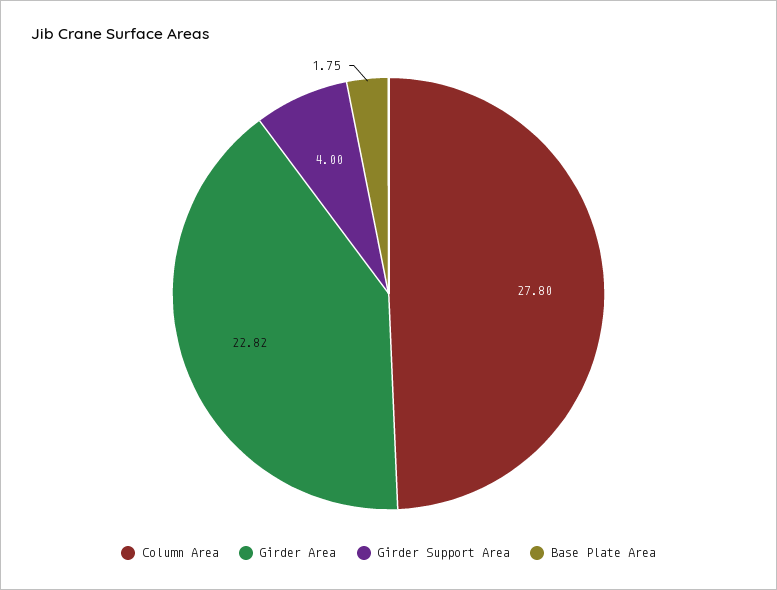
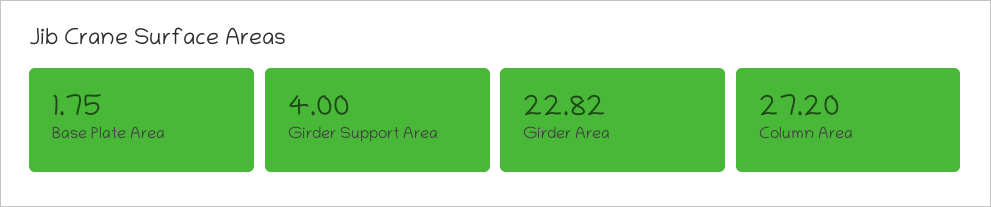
  {
-   "Column Area": 27.8,
+   "Column Area": 27.2,
    "Girder Area": 22.82,
    "Girder Support Area": 4,
    "Base Plate Area": 1.75
  }

